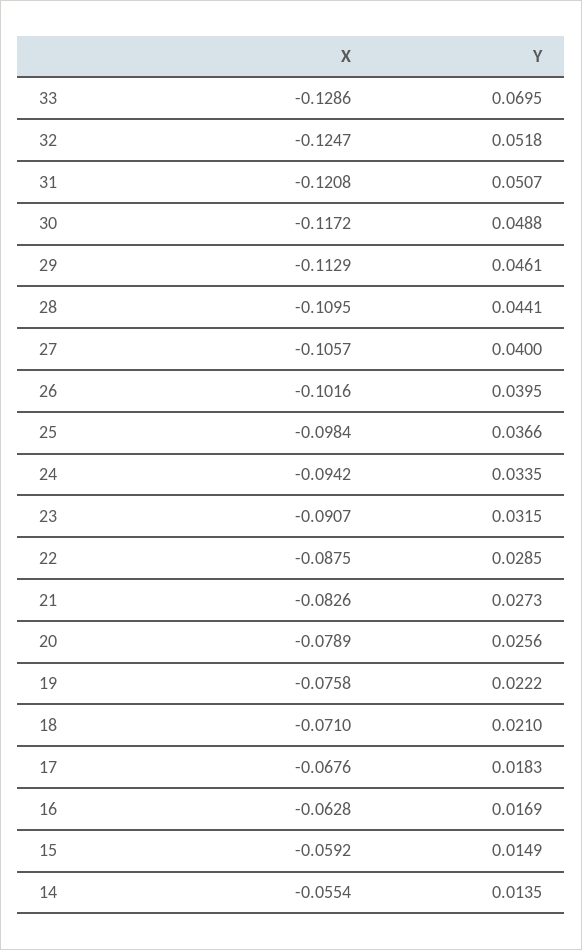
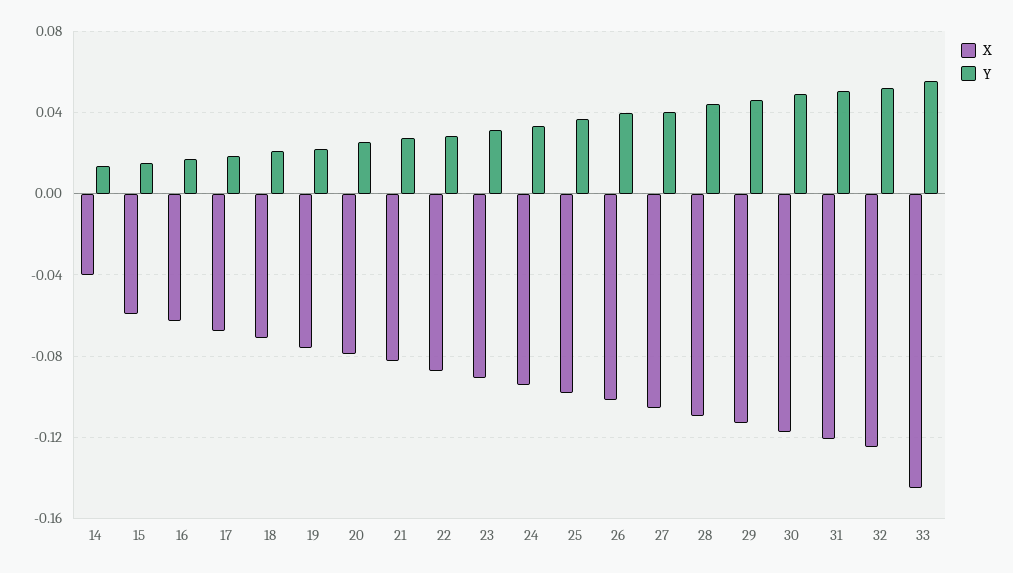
  {
    "X": {
-     "33": -0.1286,
+     "33": -0.145,
      "32": -0.1247,
      "31": -0.1208,
      "30": -0.1172,
      "29": -0.1129,
      "28": -0.1095,
      "27": -0.1057,
      "26": -0.1016,
      "25": -0.0984,
      "24": -0.0942,
      "23": -0.0907,
      "22": -0.0875,
      "21": -0.0826,
      "20": -0.0789,
      "19": -0.0758,
      "18": -0.071,
      "17": -0.0676,
      "16": -0.0628,
      "15": -0.0592,
-     "14": -0.0554
+     "14": -0.04
    },
    "Y": {
-     "33": 0.0695,
+     "33": 0.055,
      "32": 0.0518,
      "31": 0.0507,
      "30": 0.0488,
      "29": 0.0461,
      "28": 0.0441,
      "27": 0.04,
      "26": 0.0395,
      "25": 0.0366,
      "24": 0.0335,
      "23": 0.0315,
      "22": 0.0285,
      "21": 0.0273,
      "20": 0.0256,
      "19": 0.0222,
      "18": 0.021,
      "17": 0.0183,
      "16": 0.0169,
      "15": 0.0149,
      "14": 0.0135
    }
  }

